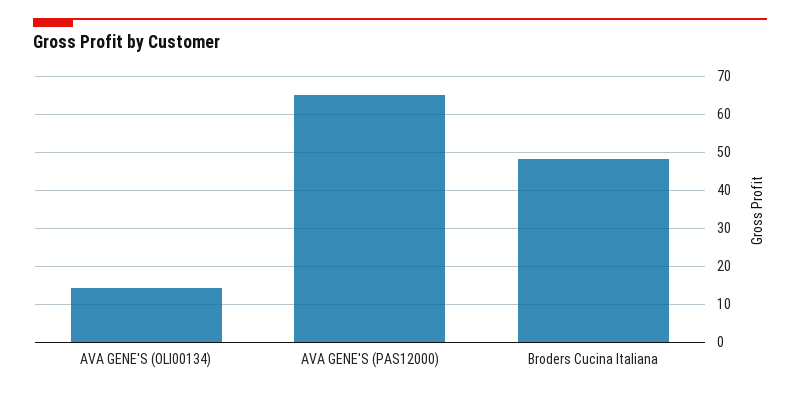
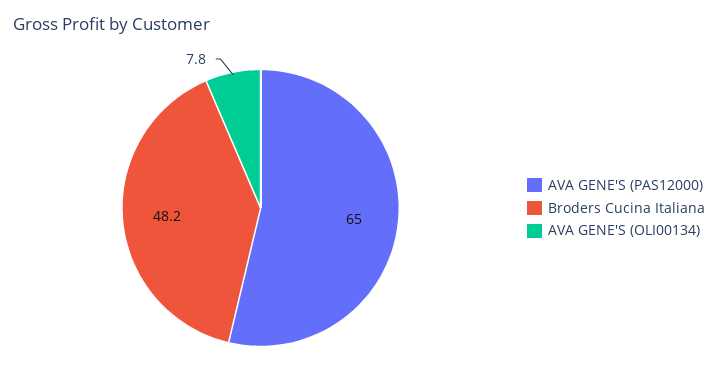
  {
-   "AVA GENE'S (OLI00134)": 14,
+   "AVA GENE'S (OLI00134)": 7.8,
    "AVA GENE'S (PAS12000)": 65,
    "Broders Cucina Italiana": 48.2
  }

